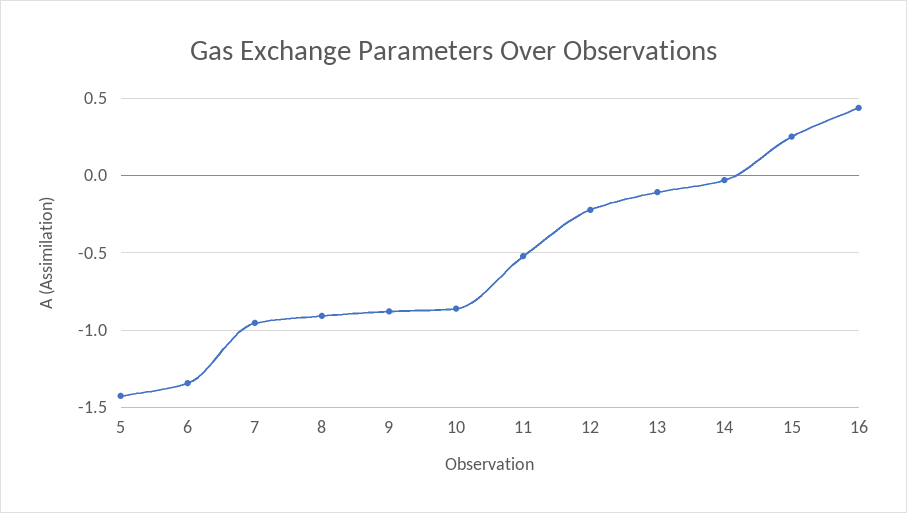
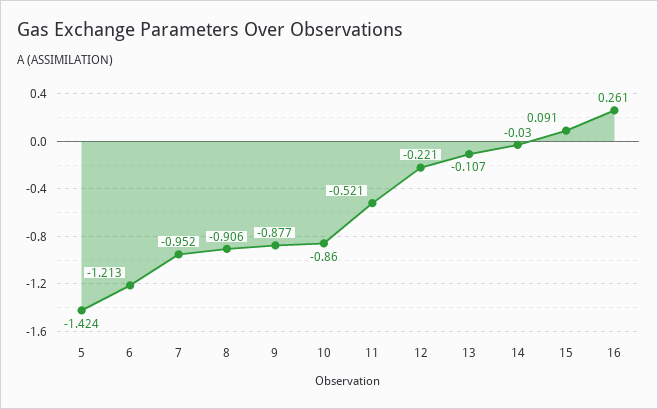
  {
    "5": -1.424,
-   "6": -1.35,
+   "6": -1.213,
    "7": -0.952,
    "8": -0.906,
    "9": -0.877,
    "10": -0.86,
    "11": -0.521,
    "12": -0.221,
    "13": -0.107,
    "14": -0.03,
-   "15": 0.25,
+   "15": 0.091,
-   "16": 0.45
+   "16": 0.261
  }

